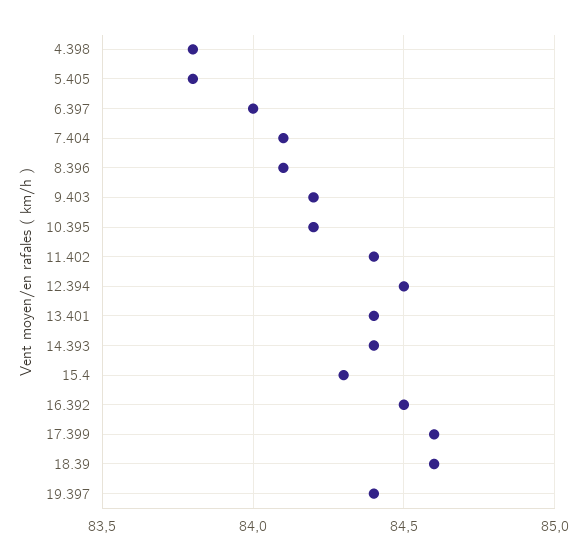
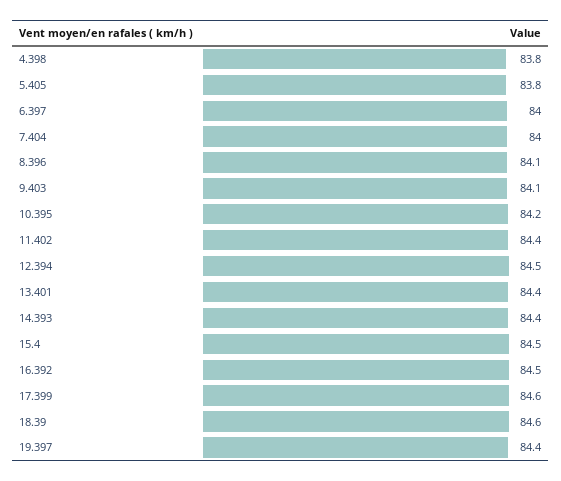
  {
    "4.398": 83.8,
    "5.405": 83.8,
    "6.397": 84,
-   "7.404": 84.1,
+   "7.404": 84,
    "8.396": 84.1,
-   "9.403": 84.2,
+   "9.403": 84.1,
    "10.395": 84.2,
    "11.402": 84.4,
    "12.394": 84.5,
    "13.401": 84.4,
    "14.393": 84.4,
-   "15.4": 84.3,
+   "15.4": 84.5,
    "16.392": 84.5,
    "17.399": 84.6,
    "18.39": 84.6,
    "19.397": 84.4
  }

